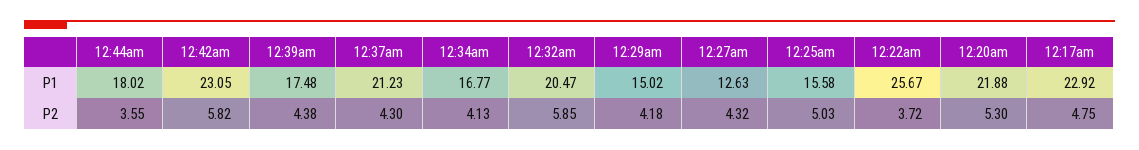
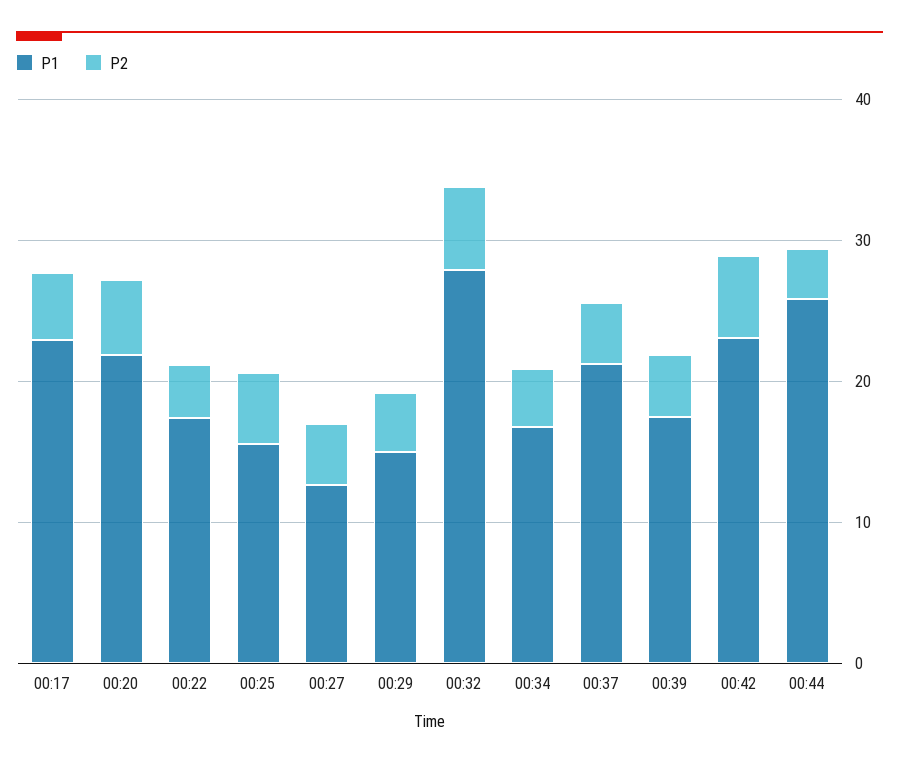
  {
    "P1": {
-     "12:44am": 18.02,
+     "12:44am": 26,
      "12:42am": 23.05,
      "12:39am": 17.48,
      "12:37am": 21.23,
      "12:34am": 16.77,
-     "12:32am": 20.47,
+     "12:32am": 28,
      "12:29am": 15.02,
      "12:27am": 12.63,
      "12:25am": 15.58,
-     "12:22am": 25.67,
+     "12:22am": 18,
      "12:20am": 21.88,
      "12:17am": 22.92
    },
    "P2": {
      "12:44am": 3.55,
      "12:42am": 5.82,
      "12:39am": 4.38,
      "12:37am": 4.3,
      "12:34am": 4.13,
      "12:32am": 5.85,
      "12:29am": 4.18,
      "12:27am": 4.32,
      "12:25am": 5.03,
      "12:22am": 3.72,
      "12:20am": 5.3,
      "12:17am": 4.75
    }
  }

